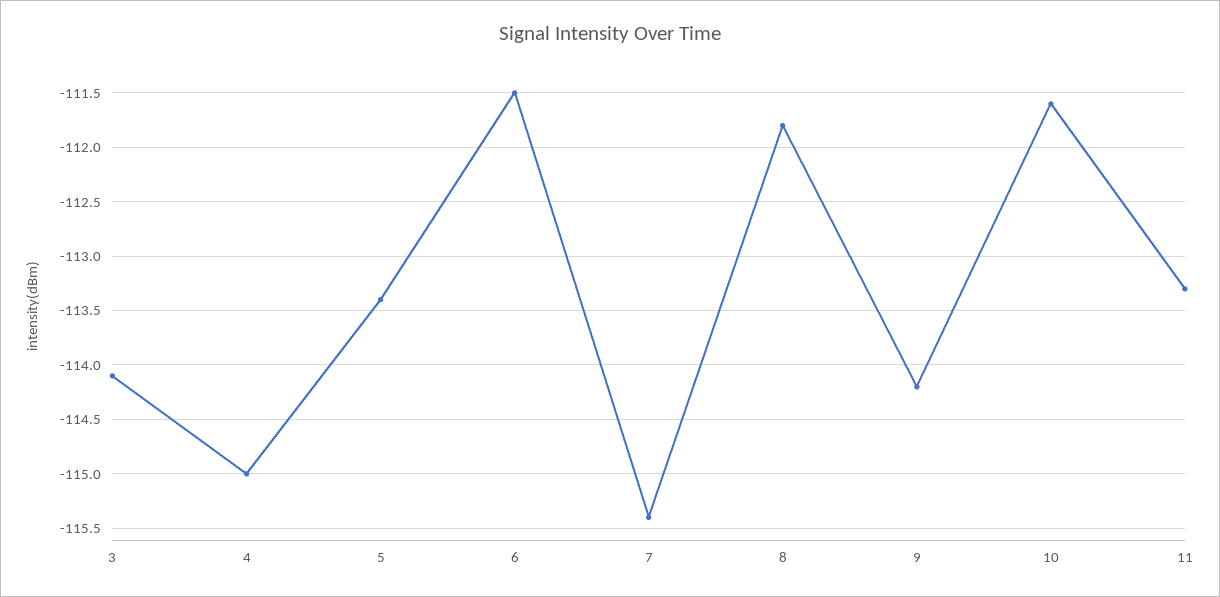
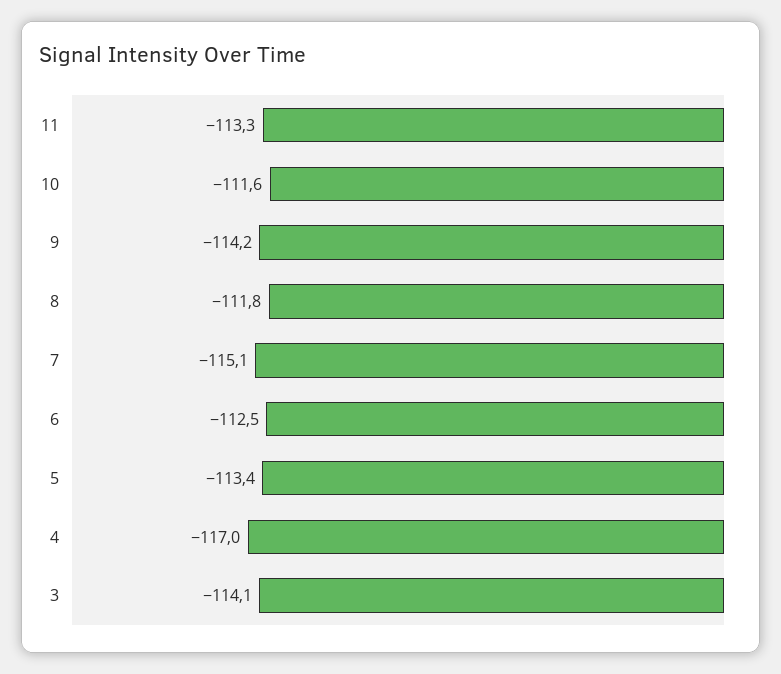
  {
    "3": -114.1,
-   "4": -115,
+   "4": -117,
    "5": -113.4,
-   "6": -111.5,
+   "6": -112.5,
-   "7": -115.4,
+   "7": -115.1,
    "8": -111.8,
    "9": -114.2,
    "10": -111.6,
    "11": -113.3
  }

